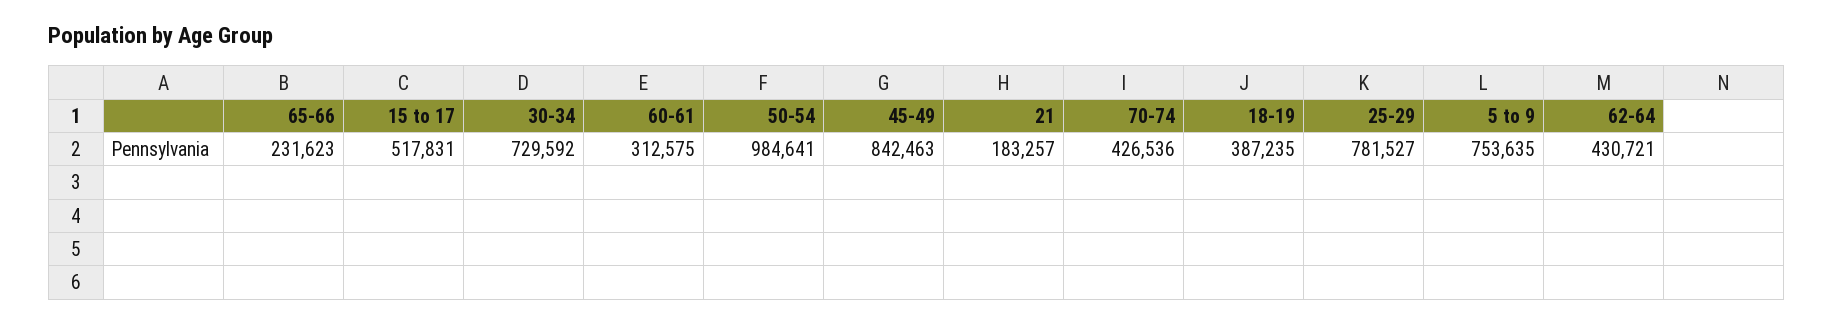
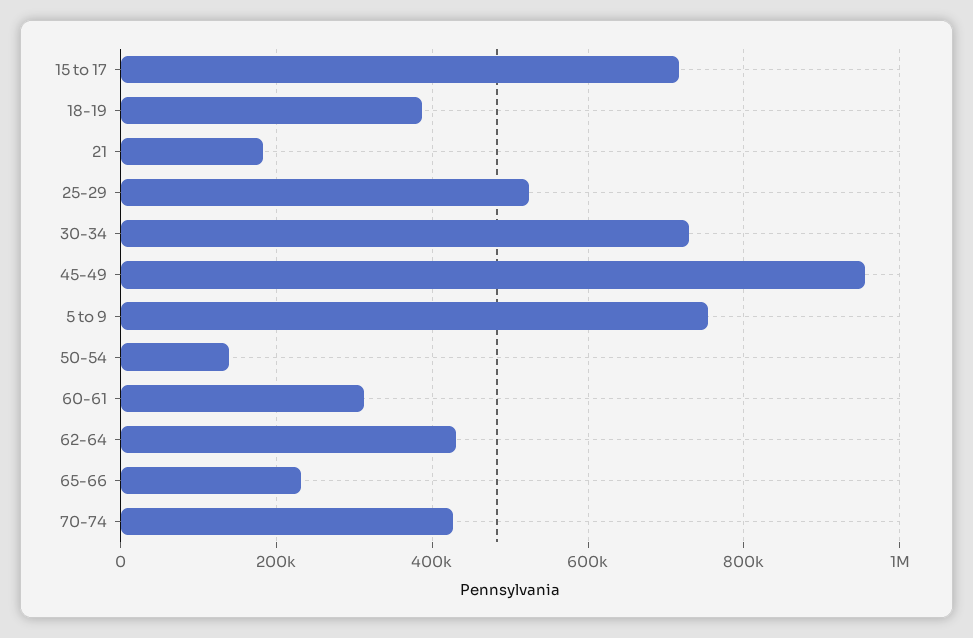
  {
    "65-66": 231623,
-   "15 to 17": 517831,
+   "15 to 17": 720000,
    "30-34": 729592,
    "60-61": 312575,
-   "50-54": 984641,
+   "50-54": 140000,
-   "45-49": 842463,
+   "45-49": 960000,
    "21": 183257,
    "70-74": 426536,
    "18-19": 387235,
-   "25-29": 781527,
+   "25-29": 520000,
    "5 to 9": 753635,
    "62-64": 430721
  }

